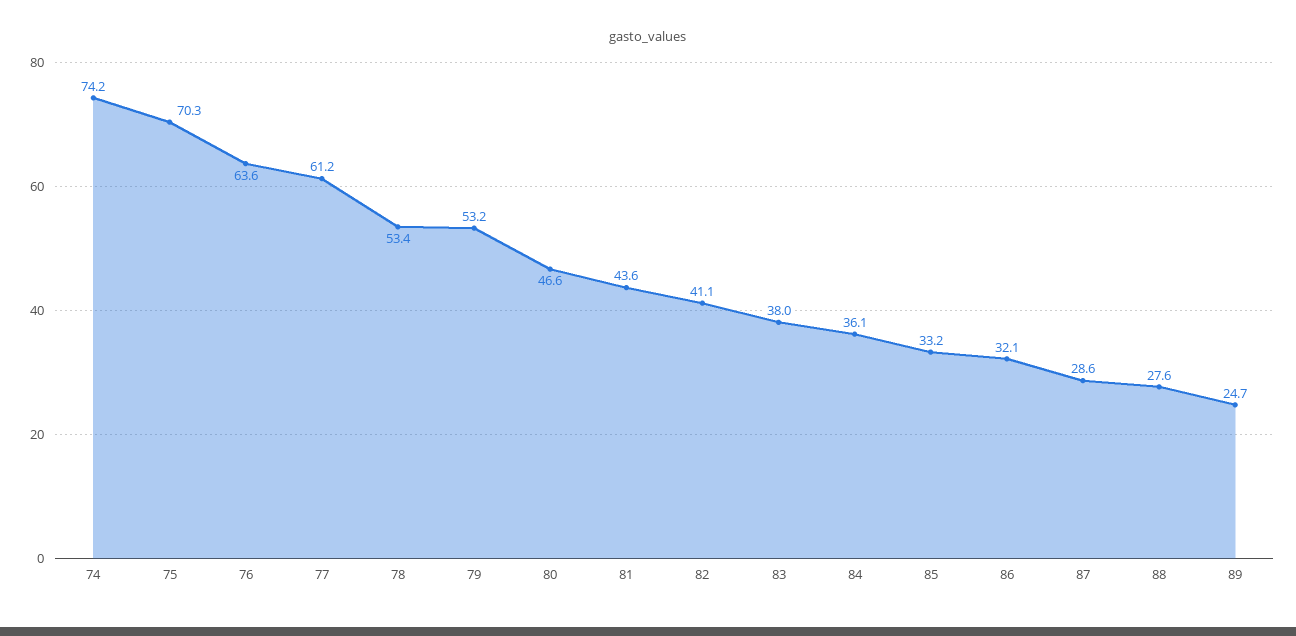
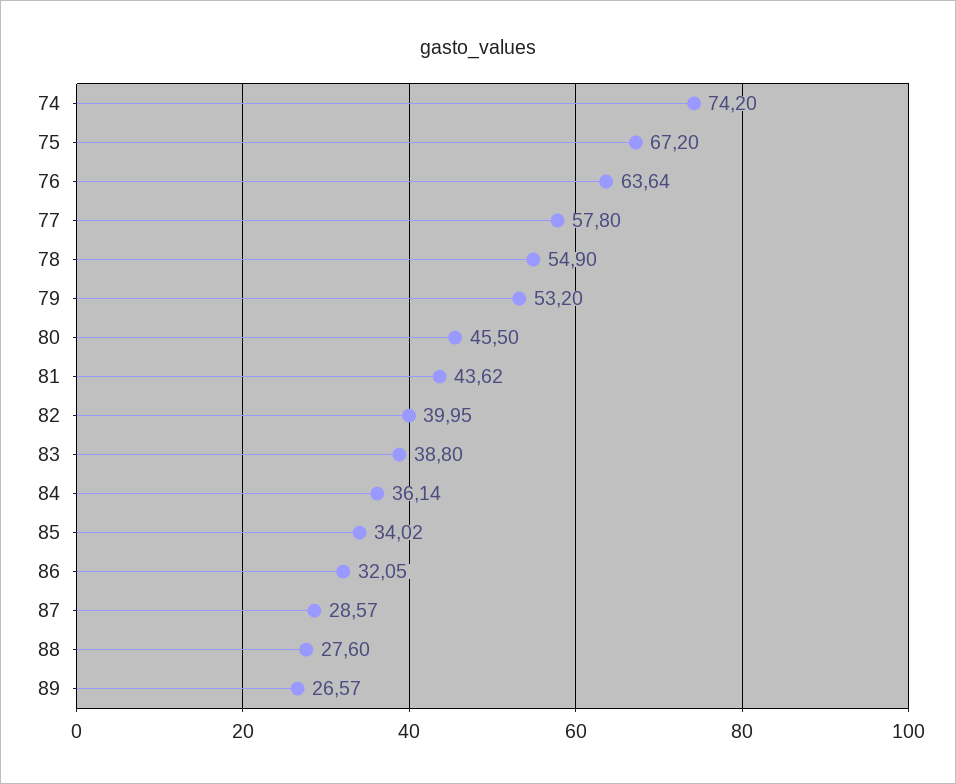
  {
    "74": 74.2,
-   "75": 70.3,
+   "75": 67.2,
    "76": 63.64,
-   "77": 61.2,
+   "77": 57.8,
-   "78": 53.4,
+   "78": 54.9,
    "79": 53.2,
-   "80": 46.6,
+   "80": 45.5,
    "81": 43.62,
-   "82": 41.1,
+   "82": 39.95,
-   "83": 38,
+   "83": 38.8,
    "84": 36.14,
-   "85": 33.2,
+   "85": 34.02,
    "86": 32.05,
    "87": 28.57,
    "88": 27.6,
-   "89": 24.7
+   "89": 26.57
  }

